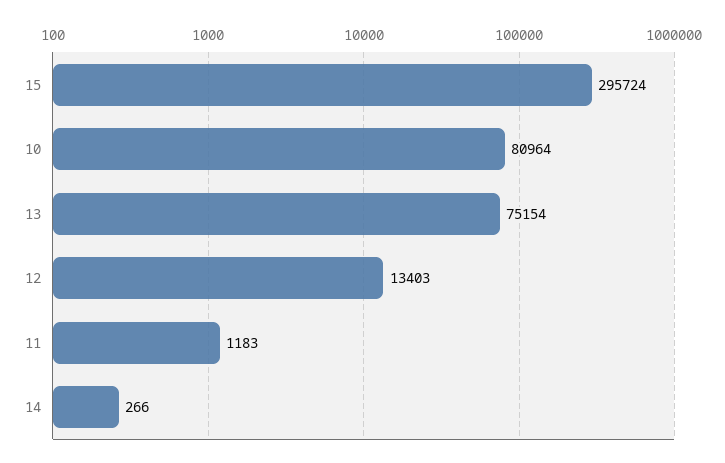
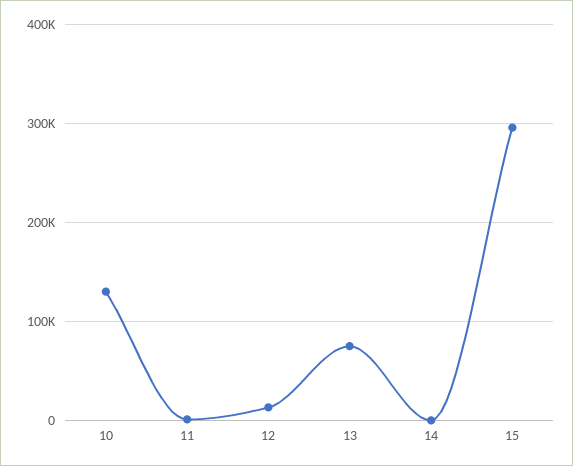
  {
    "15": 295724,
-   "10": 80964,
+   "10": 130000,
    "13": 75154,
    "12": 13403,
    "11": 1183,
    "14": 266
  }

